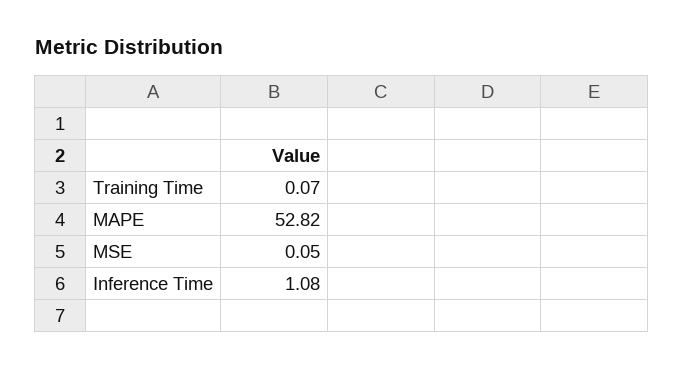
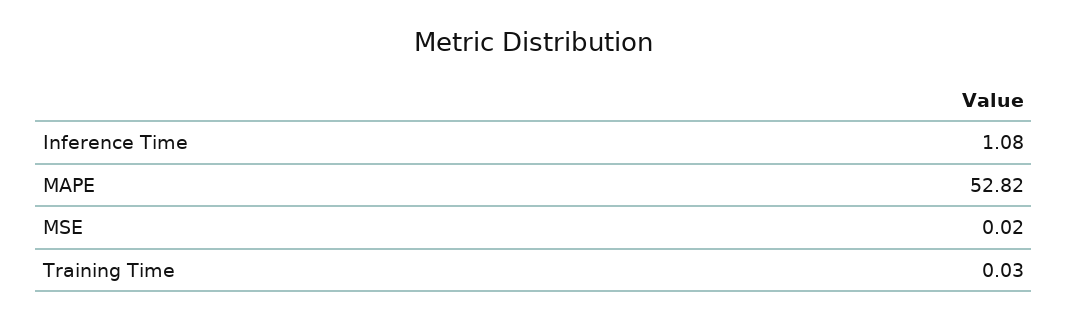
  {
-   "Training Time": 0.07,
+   "Training Time": 0.03,
    "MAPE": 52.82,
-   "MSE": 0.05,
+   "MSE": 0.02,
    "Inference Time": 1.08
  }

